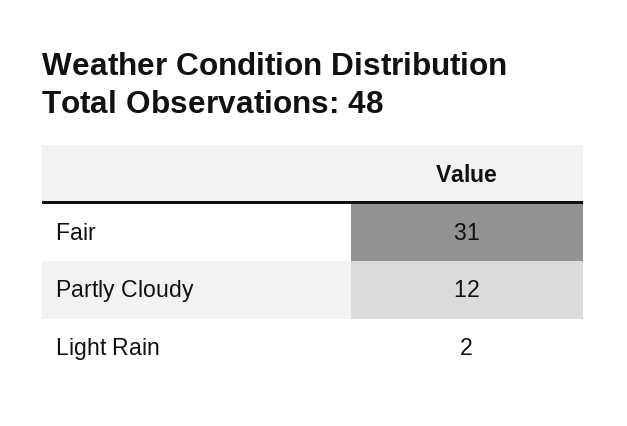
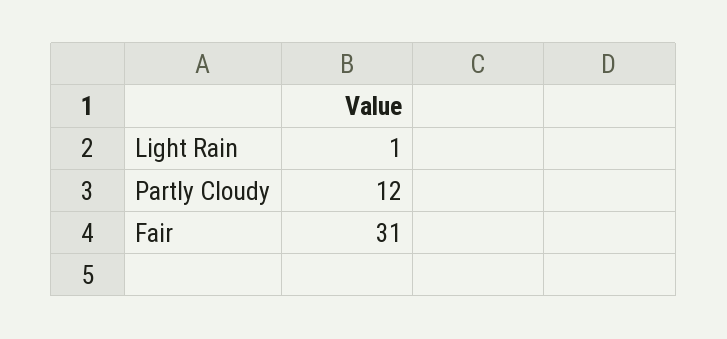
  {
    "Fair": 31,
    "Partly Cloudy": 12,
-   "Light Rain": 2
+   "Light Rain": 1
  }

